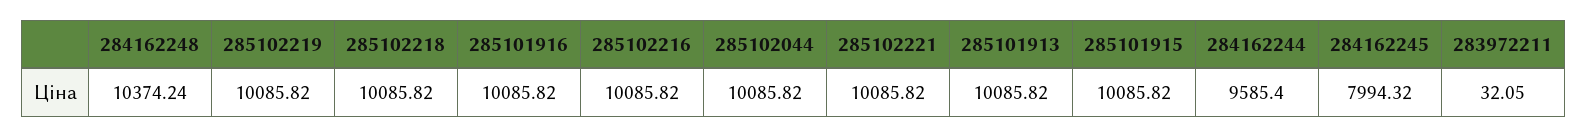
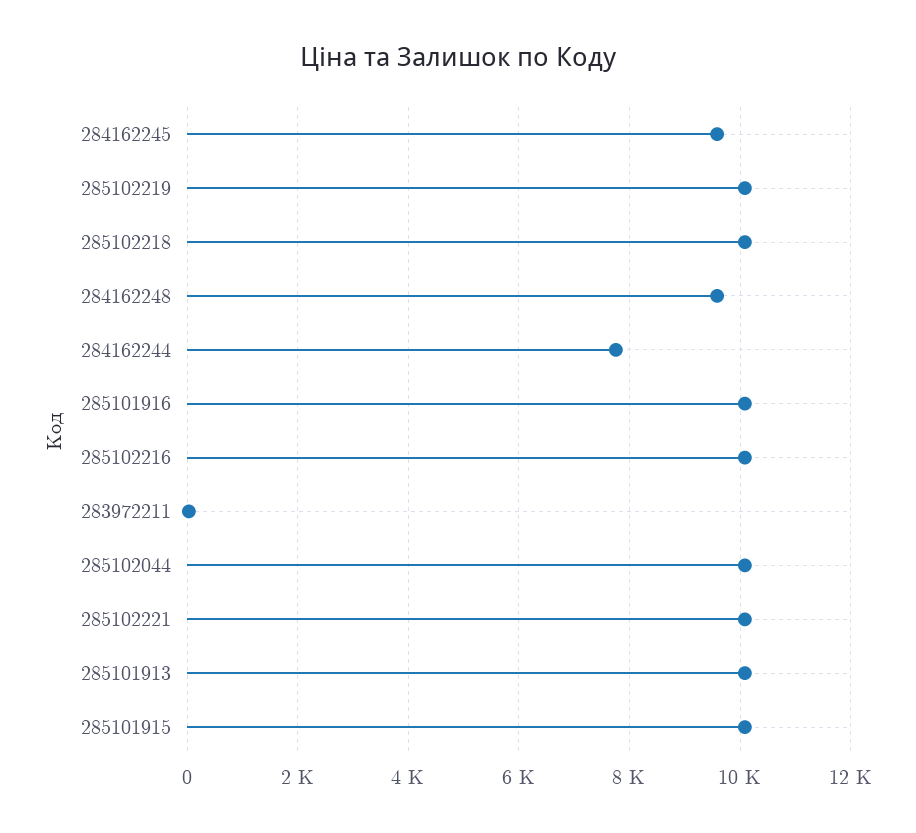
  {
-   "284162248": 10374.24,
+   "284162248": 9600,
    "285102219": 10085.82,
    "285102218": 10085.82,
    "285101916": 10085.82,
    "285102216": 10085.82,
    "285102044": 10085.82,
    "285102221": 10085.82,
    "285101913": 10085.82,
    "285101915": 10085.82,
-   "284162244": 9585.4,
+   "284162244": 7800,
-   "284162245": 7994.32,
+   "284162245": 9600,
    "283972211": 32.05
  }

